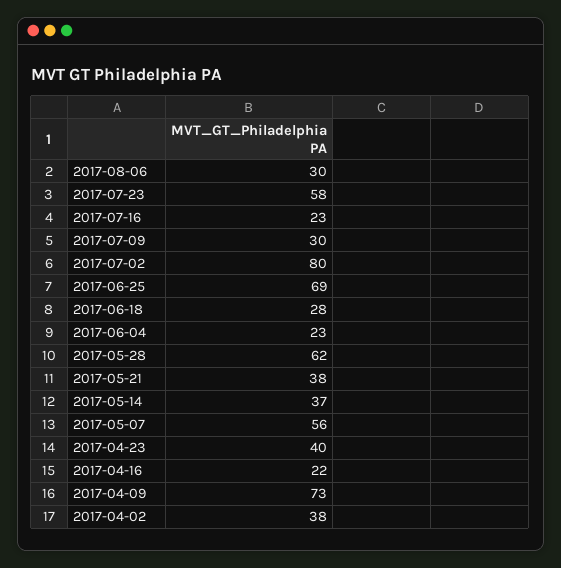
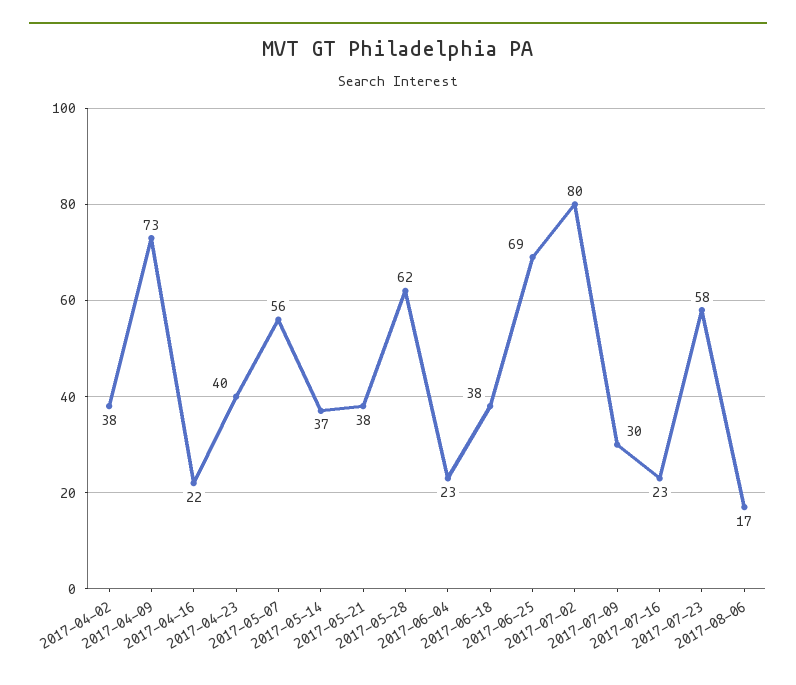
  {
-   "2017-08-06": 30,
+   "2017-08-06": 17,
    "2017-07-23": 58,
    "2017-07-16": 23,
    "2017-07-09": 30,
    "2017-07-02": 80,
    "2017-06-25": 69,
-   "2017-06-18": 28,
+   "2017-06-18": 38,
    "2017-06-04": 23,
    "2017-05-28": 62,
    "2017-05-21": 38,
    "2017-05-14": 37,
    "2017-05-07": 56,
    "2017-04-23": 40,
    "2017-04-16": 22,
    "2017-04-09": 73,
    "2017-04-02": 38
  }

